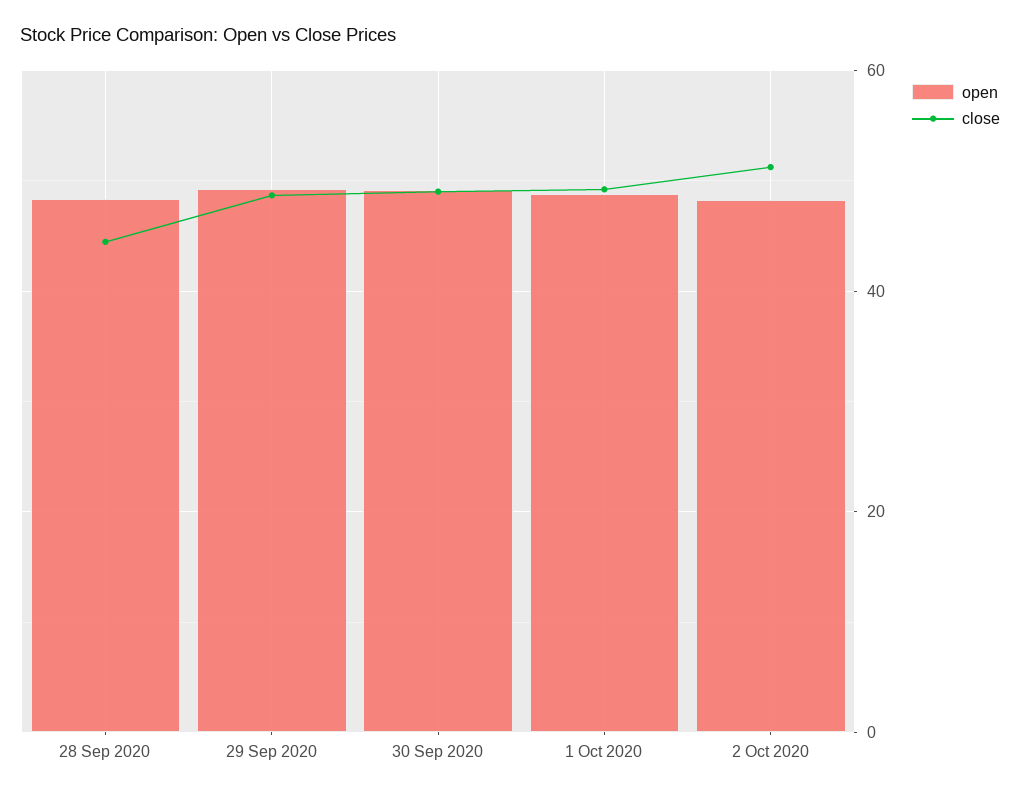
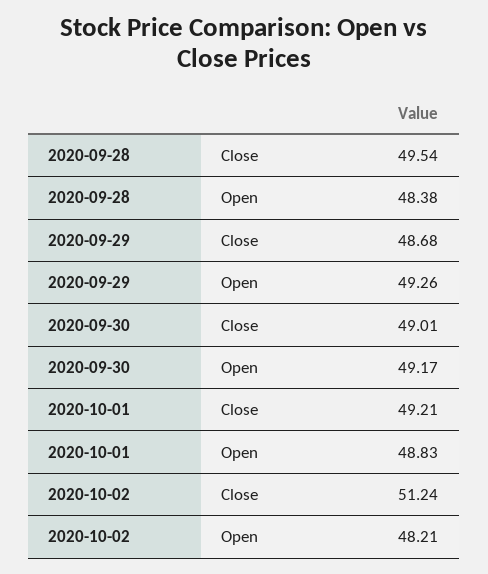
  {
    "open": {
      "28 Sep 2020": 48.38,
      "29 Sep 2020": 49.26,
      "30 Sep 2020": 49.17,
      "1 Oct 2020": 48.83,
      "2 Oct 2020": 48.21
    },
    "close": {
-     "28 Sep 2020": 44,
+     "28 Sep 2020": 49.54,
      "29 Sep 2020": 48.68,
      "30 Sep 2020": 49.01,
      "1 Oct 2020": 49.21,
      "2 Oct 2020": 51.24
    }
  }

